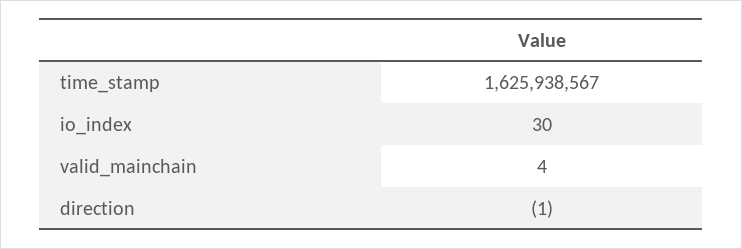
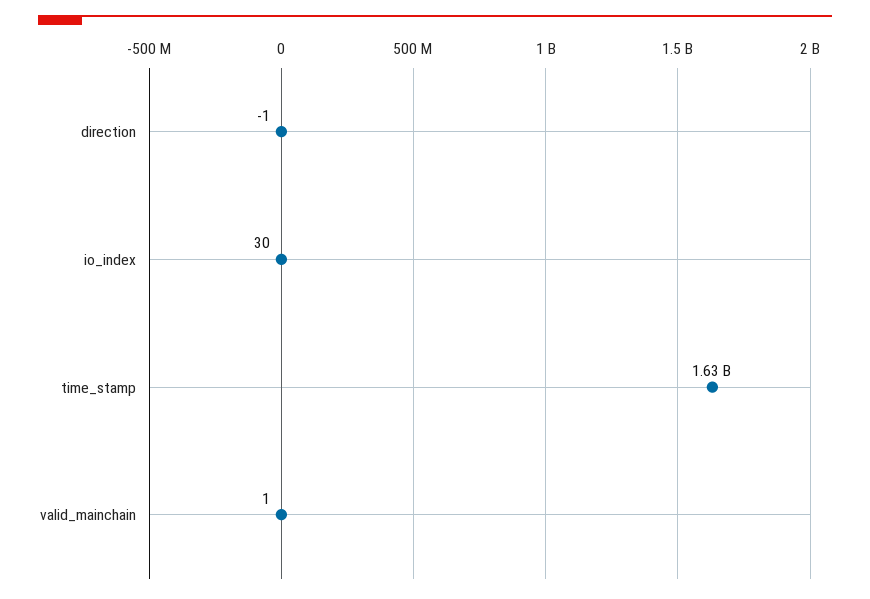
  {
    "time_stamp": 1625938567,
    "io_index": 30,
-   "valid_mainchain": 4,
+   "valid_mainchain": 1,
    "direction": -1
  }

